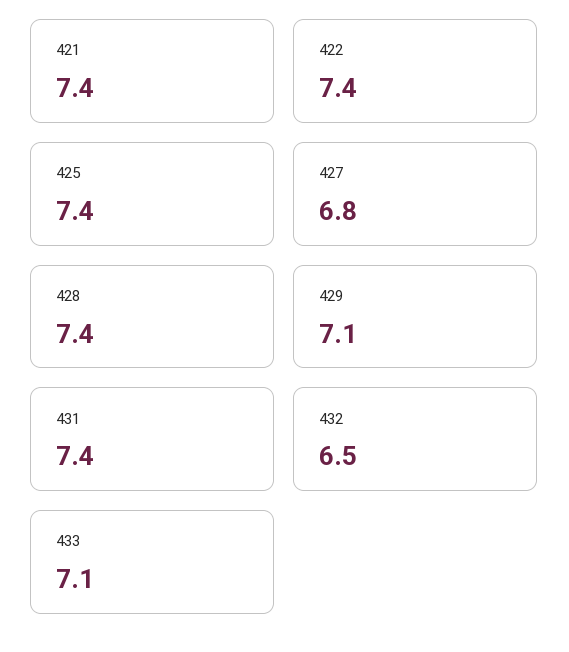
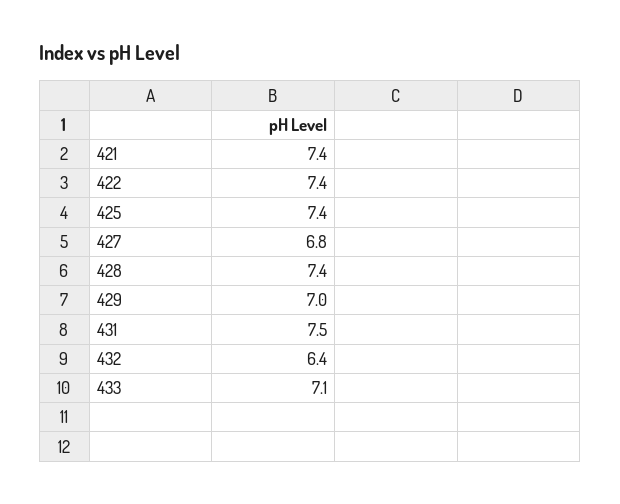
  {
    "421": 7.4,
    "422": 7.4,
    "425": 7.4,
    "427": 6.8,
    "428": 7.4,
-   "429": 7.1,
+   "429": 7,
-   "431": 7.4,
+   "431": 7.5,
-   "432": 6.5,
+   "432": 6.4,
    "433": 7.1
  }

